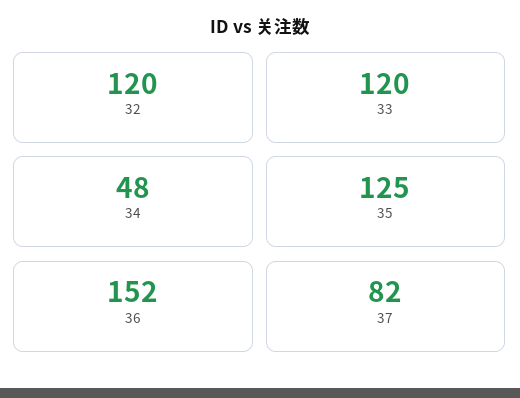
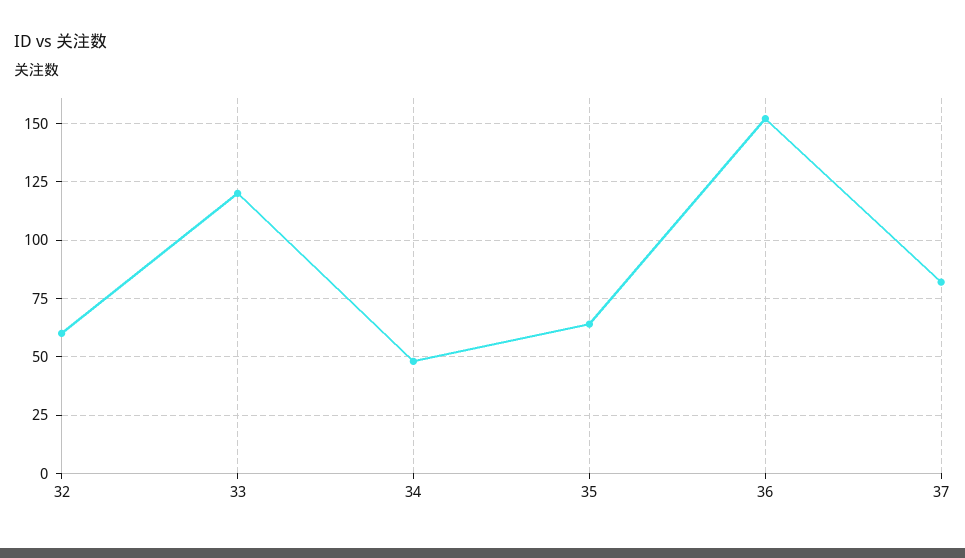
  {
-   "32": 120,
+   "32": 60,
    "33": 120,
    "34": 48,
-   "35": 125,
+   "35": 65,
    "36": 152,
    "37": 82
  }

